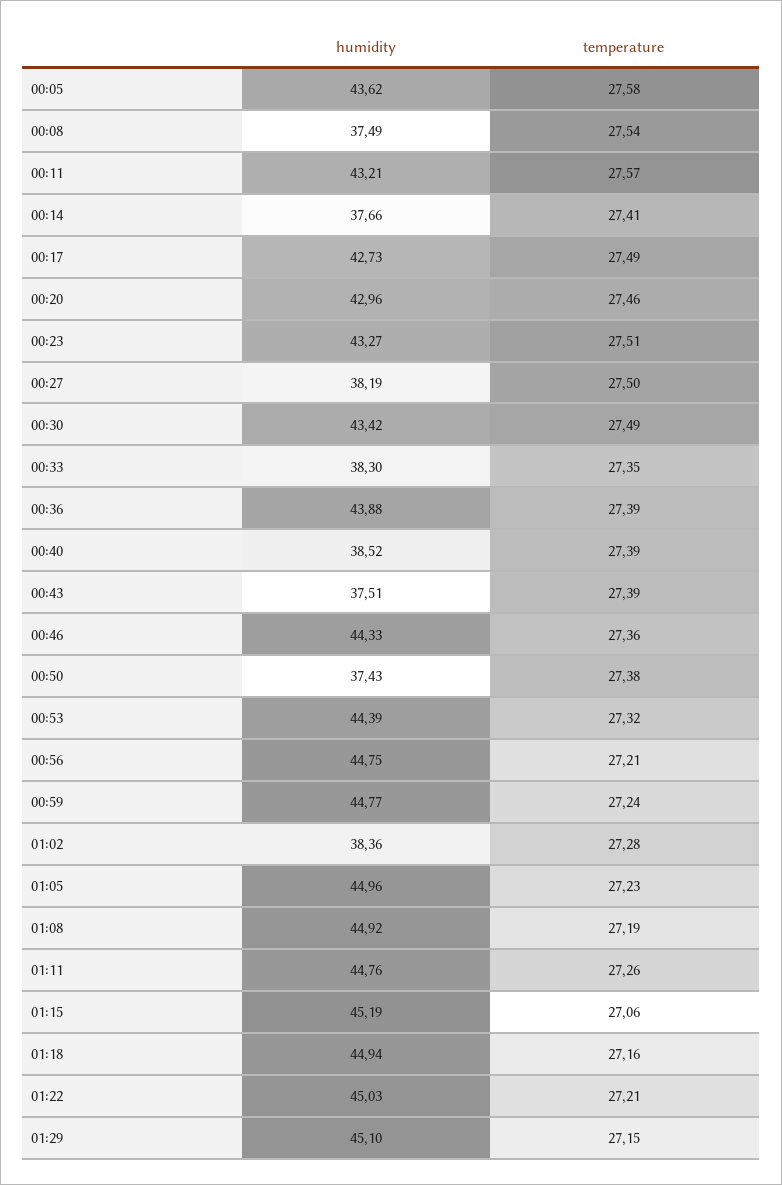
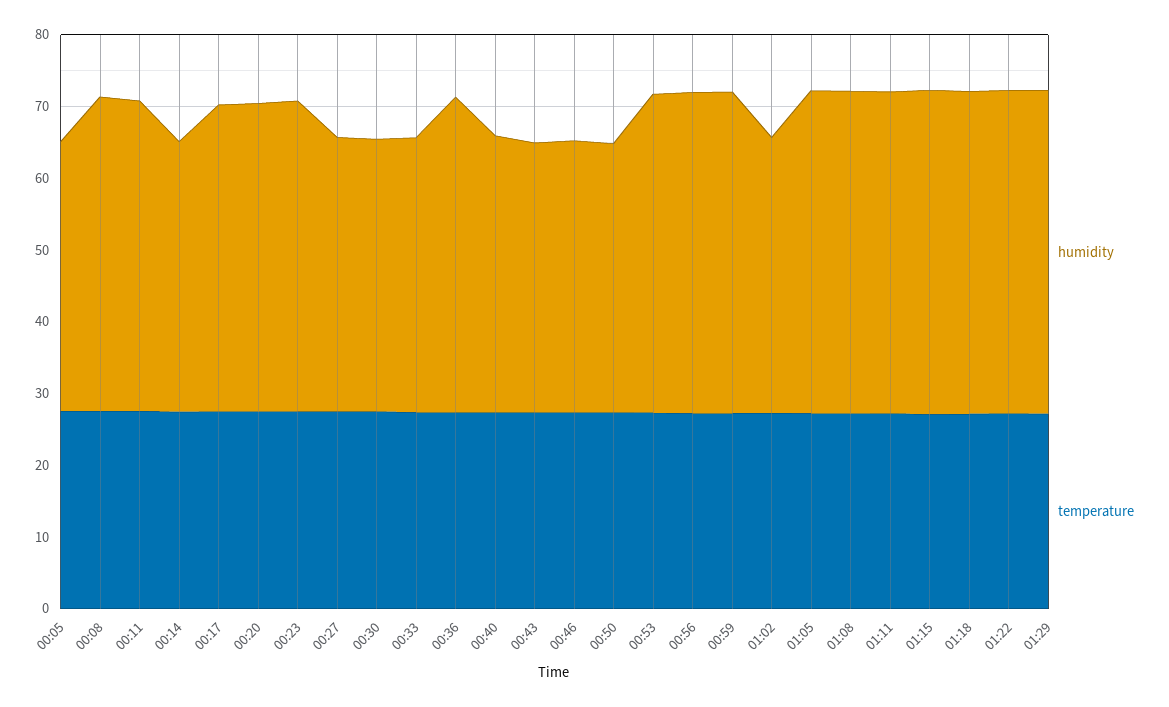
  {
    "humidity": {
-     "00:05": 43.62,
+     "00:05": 38,
-     "00:08": 37.49,
+     "00:08": 44,
      "00:11": 43.21,
      "00:14": 37.66,
      "00:17": 42.73,
      "00:20": 42.96,
      "00:23": 43.27,
      "00:27": 38.19,
-     "00:30": 43.42,
+     "00:30": 38,
      "00:33": 38.3,
      "00:36": 43.88,
      "00:40": 38.52,
      "00:43": 37.51,
-     "00:46": 44.33,
+     "00:46": 38,
      "00:50": 37.43,
      "00:53": 44.39,
      "00:56": 44.75,
      "00:59": 44.77,
      "01:02": 38.36,
      "01:05": 44.96,
      "01:08": 44.92,
      "01:11": 44.76,
      "01:15": 45.19,
      "01:18": 44.94,
      "01:22": 45.03,
      "01:29": 45.1
    },
    "temperature": {
      "00:05": 27.58,
      "00:08": 27.54,
      "00:11": 27.57,
      "00:14": 27.41,
      "00:17": 27.49,
      "00:20": 27.46,
      "00:23": 27.51,
      "00:27": 27.5,
      "00:30": 27.49,
      "00:33": 27.35,
      "00:36": 27.39,
      "00:40": 27.39,
      "00:43": 27.39,
      "00:46": 27.36,
      "00:50": 27.38,
      "00:53": 27.32,
      "00:56": 27.21,
      "00:59": 27.24,
      "01:02": 27.28,
      "01:05": 27.23,
      "01:08": 27.19,
      "01:11": 27.26,
      "01:15": 27.06,
      "01:18": 27.16,
      "01:22": 27.21,
      "01:29": 27.15
    }
  }

